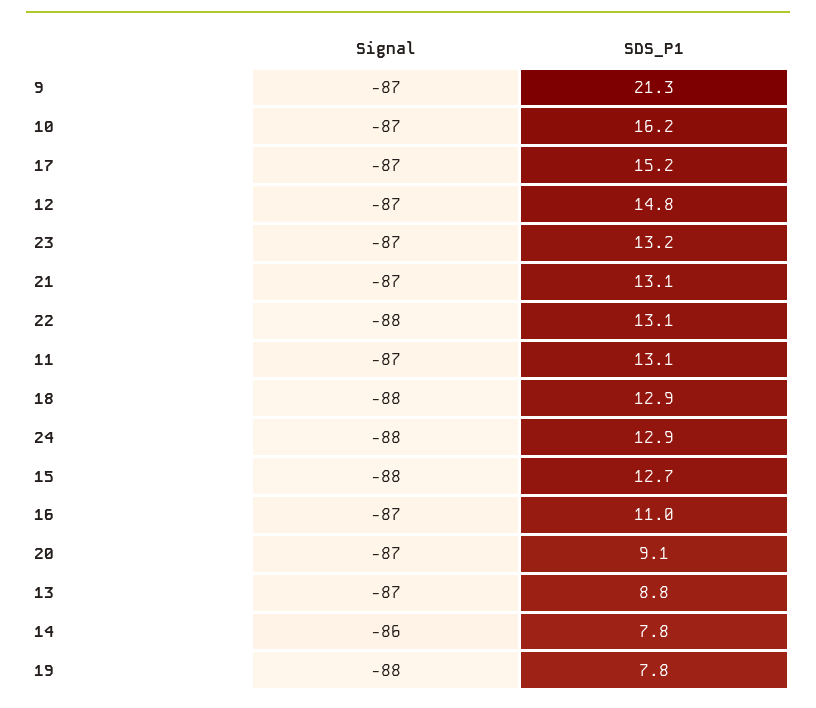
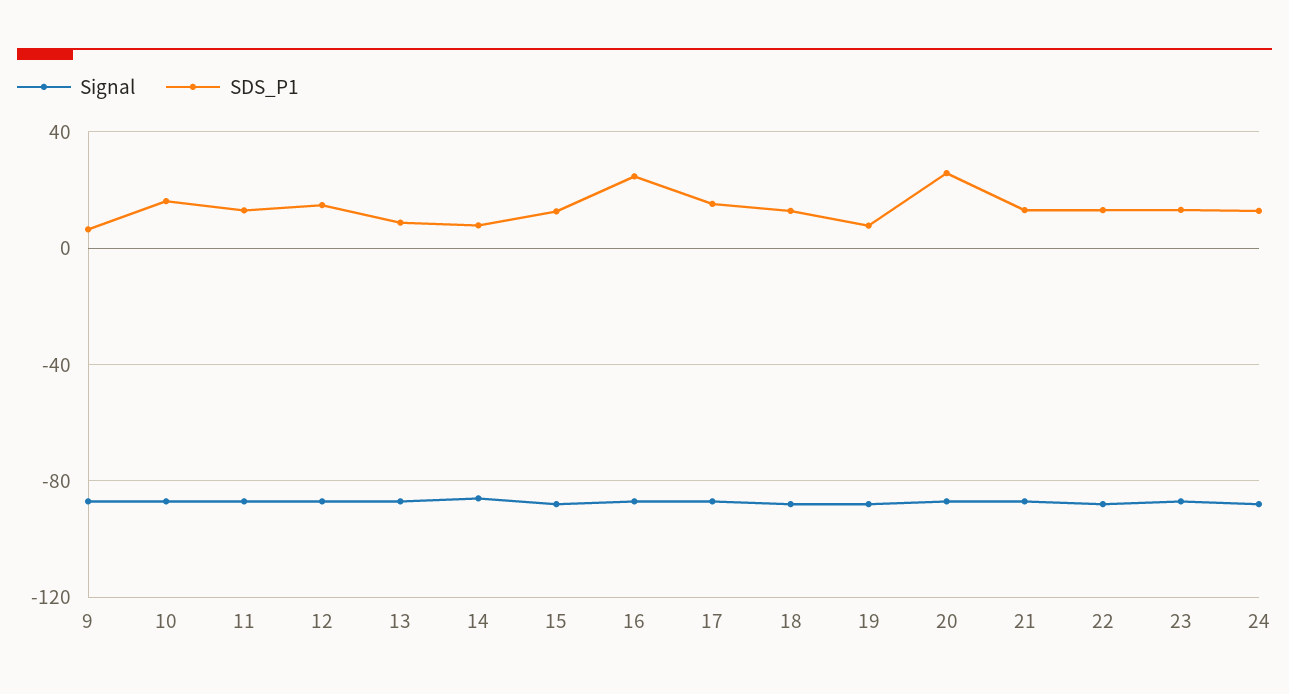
  {
    "Signal": {
      "9": -87,
      "10": -87,
      "17": -87,
      "12": -87,
      "23": -87,
      "21": -87,
      "22": -88,
      "11": -87,
      "18": -88,
      "24": -88,
      "15": -88,
      "16": -87,
      "20": -87,
      "13": -87,
      "14": -86,
      "19": -88
    },
    "SDS_P1": {
-     "9": 21.3,
+     "9": 5,
      "10": 16.2,
      "17": 15.2,
      "12": 14.8,
      "23": 13.2,
      "21": 13.1,
      "22": 13.1,
      "11": 13.1,
      "18": 12.9,
      "24": 12.9,
      "15": 12.7,
-     "16": 11,
+     "16": 25,
-     "20": 9.1,
+     "20": 25,
      "13": 8.8,
      "14": 7.8,
      "19": 7.8
    }
  }

